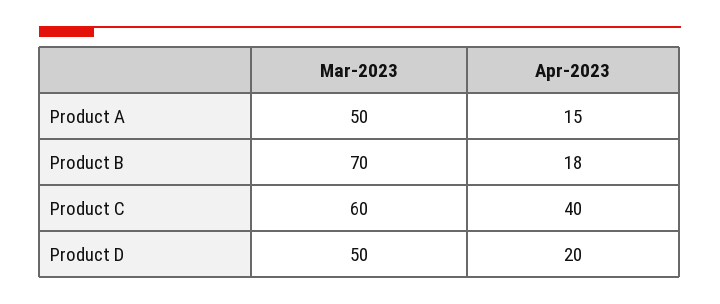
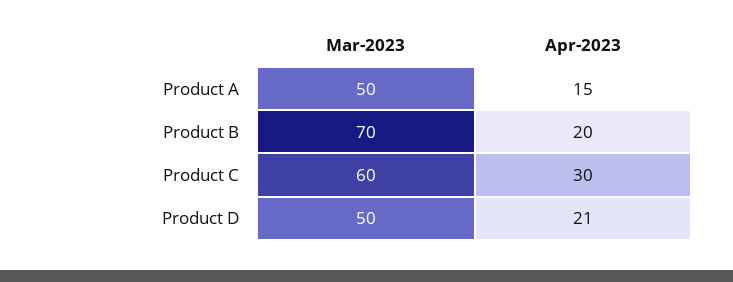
  {
    "Mar-2023": {
      "Product A": 50,
      "Product B": 70,
      "Product C": 60,
      "Product D": 50
    },
    "Apr-2023": {
      "Product A": 15,
-     "Product B": 18,
+     "Product B": 20,
-     "Product C": 40,
+     "Product C": 30,
-     "Product D": 20
+     "Product D": 21
    }
  }

